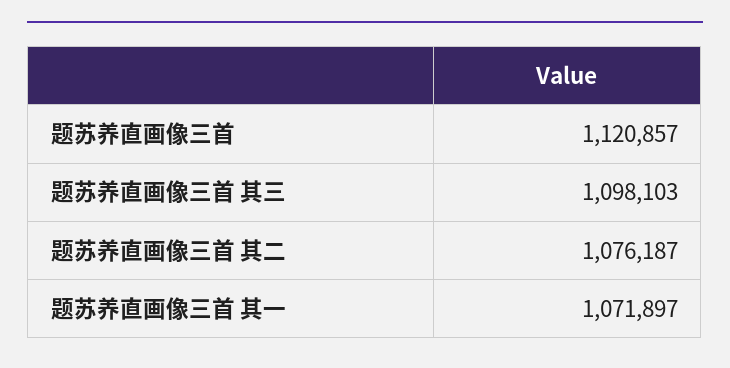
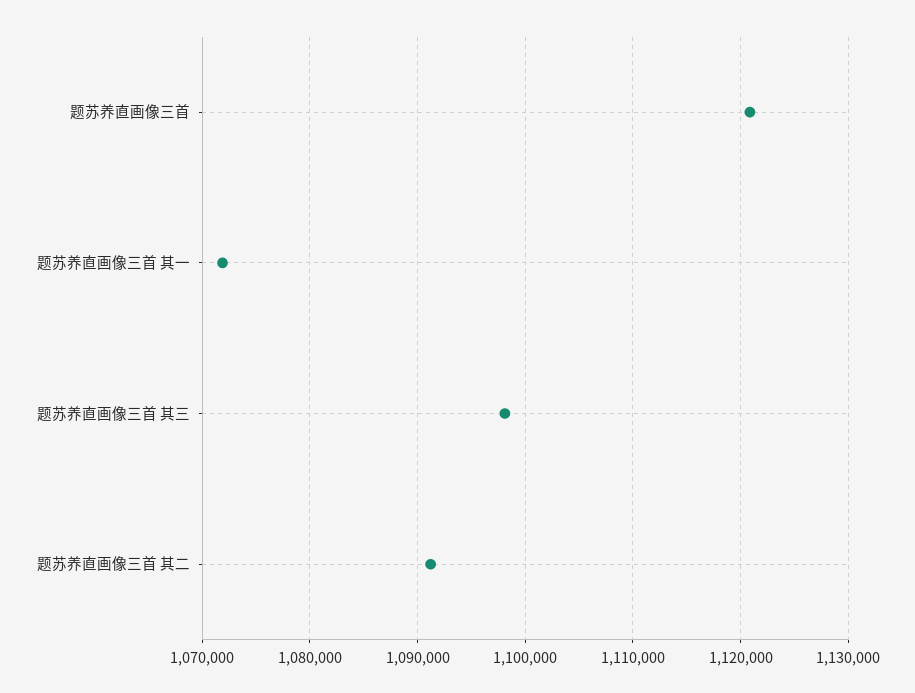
  {
    "题苏养直画像三首": 1120857,
    "题苏养直画像三首 其三": 1098103,
-   "题苏养直画像三首 其二": 1076187,
+   "题苏养直画像三首 其二": 1091000,
    "题苏养直画像三首 其一": 1071897
  }

